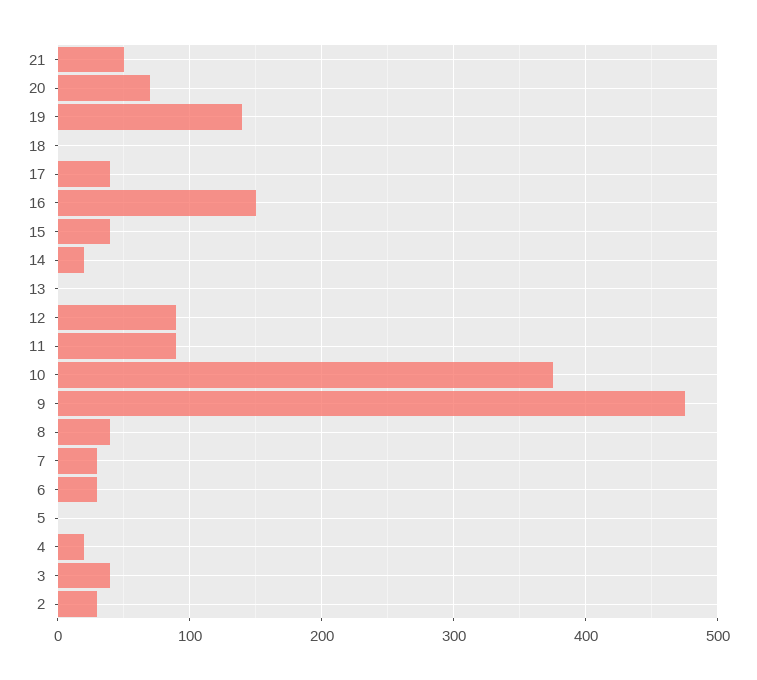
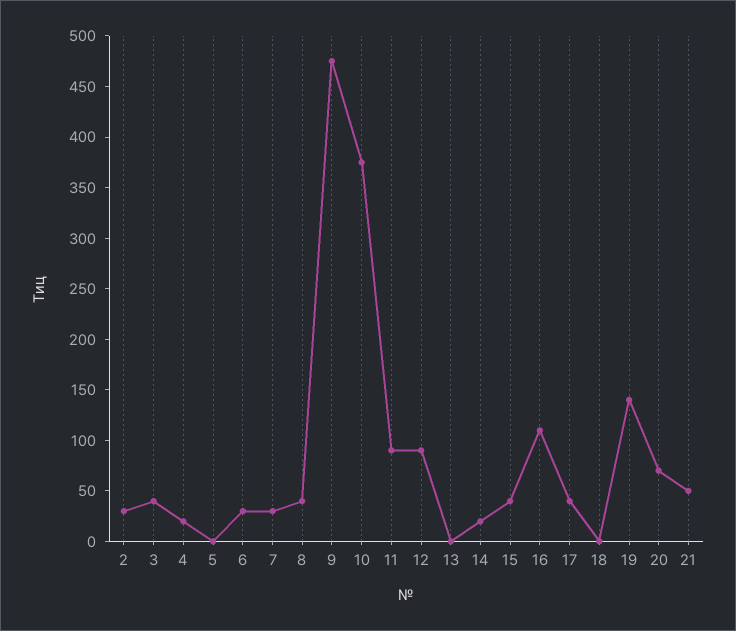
  {
    "21": 50,
    "20": 70,
    "19": 140,
    "18": 0,
    "17": 40,
-   "16": 150,
+   "16": 110,
    "15": 40,
    "14": 20,
    "13": 0,
    "12": 90,
    "11": 90,
    "10": 380,
    "9": 480,
    "8": 40,
    "7": 30,
    "6": 30,
    "5": 0,
    "4": 20,
    "3": 40,
    "2": 30
  }

